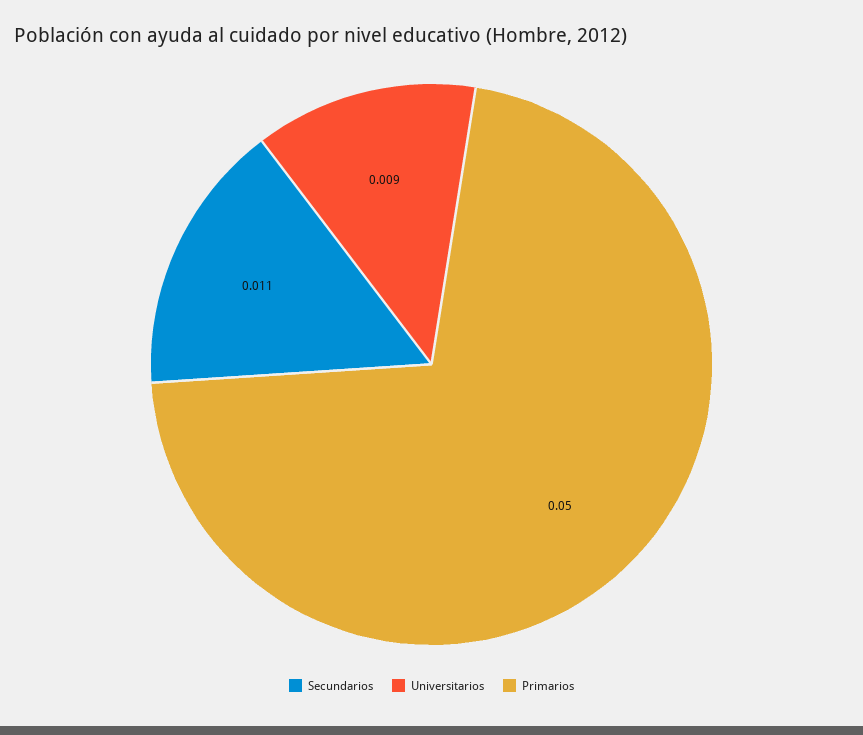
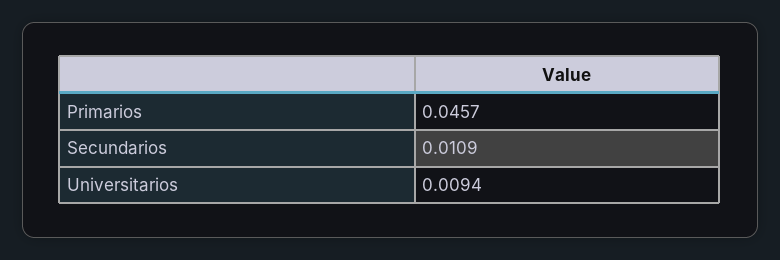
  {
    "Secundarios": 0.0109,
    "Universitarios": 0.0094,
-   "Primarios": 0.05
+   "Primarios": 0.0457
  }

